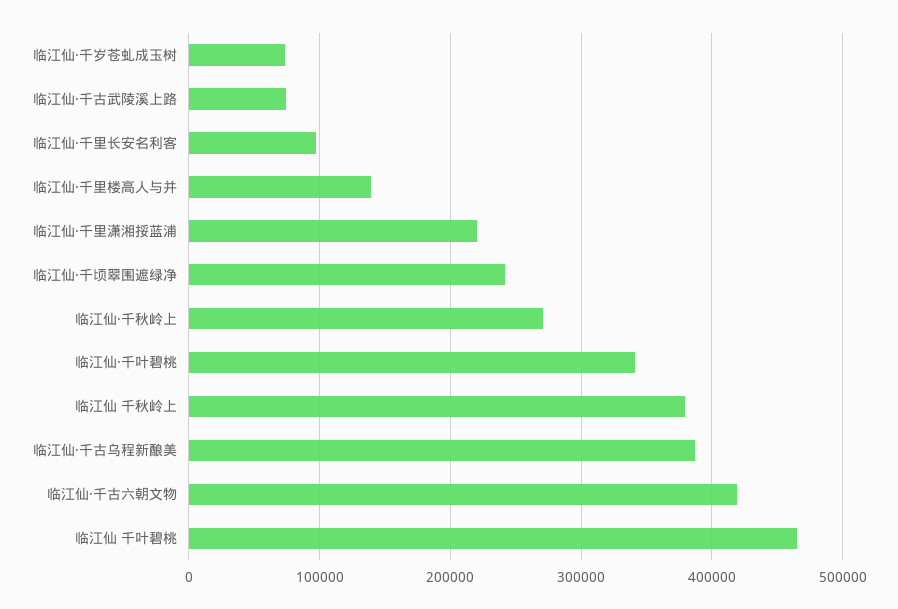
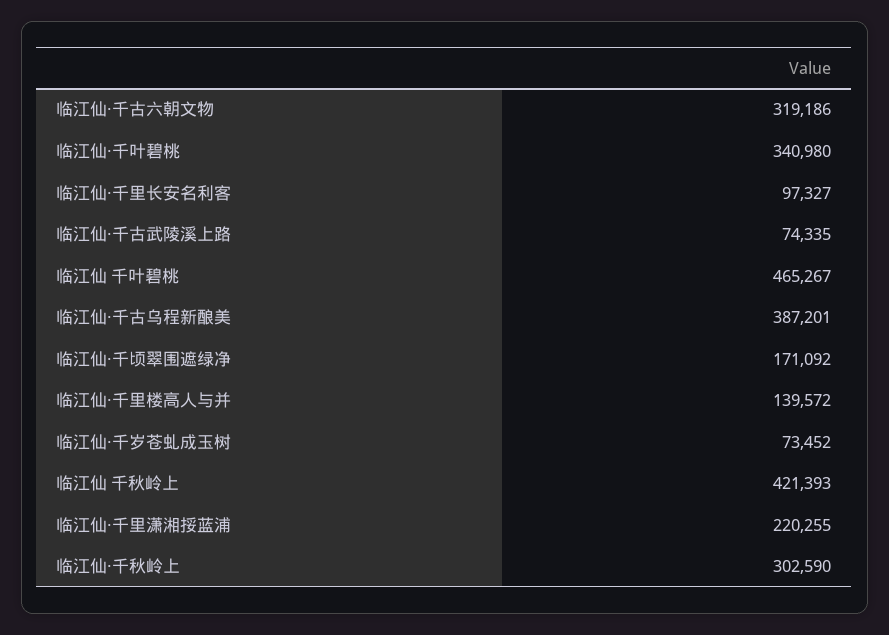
  {
    "临江仙·千岁苍虬成玉树": 73452,
    "临江仙·千古武陵溪上路": 74335,
    "临江仙·千里长安名利客": 97327,
    "临江仙·千里楼高人与并": 139572,
    "临江仙·千里潇湘挼蓝浦": 220255,
-   "临江仙·千顷翠围遮绿净": 240000,
+   "临江仙·千顷翠围遮绿净": 171092,
-   "临江仙·千秋岭上": 270000,
+   "临江仙·千秋岭上": 302590,
    "临江仙·千叶碧桃": 340980,
-   "临江仙 千秋岭上": 380000,
+   "临江仙 千秋岭上": 421393,
    "临江仙·千古乌程新酿美": 387201,
-   "临江仙·千古六朝文物": 420000,
+   "临江仙·千古六朝文物": 319186,
    "临江仙 千叶碧桃": 465267
  }

